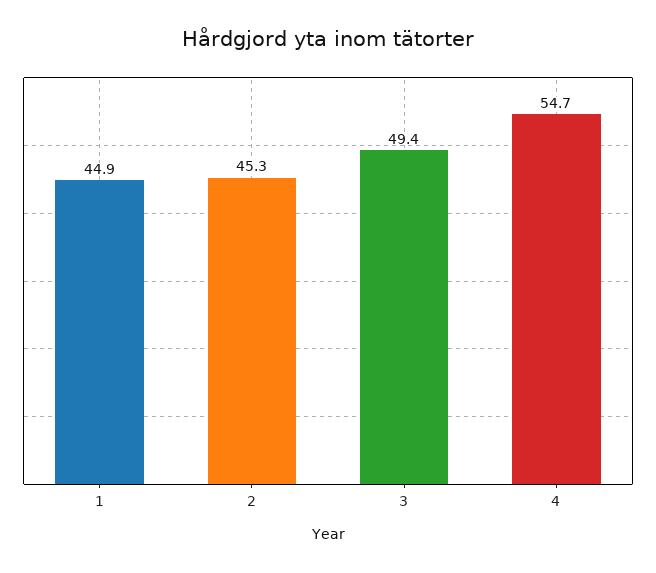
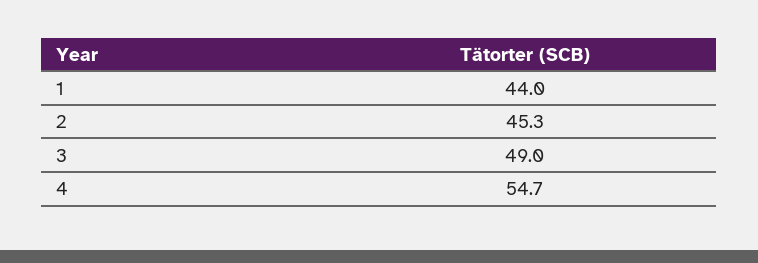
  {
-   "1": 44.9,
+   "1": 44,
    "2": 45.3,
-   "3": 49.4,
+   "3": 49,
    "4": 54.7
  }

